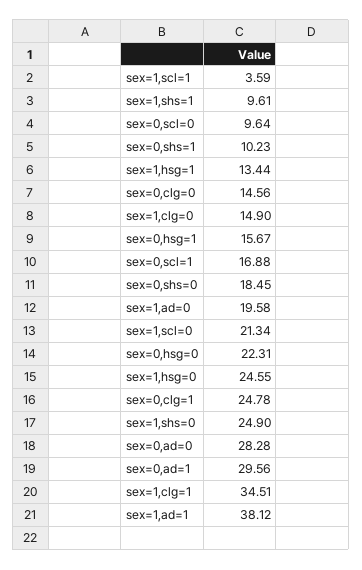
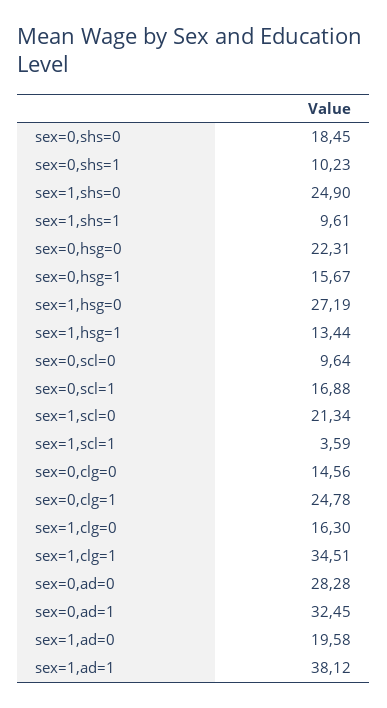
  {
    "sex=1,scl=1": 3.59,
    "sex=1,shs=1": 9.61,
    "sex=0,scl=0": 9.64,
    "sex=0,shs=1": 10.23,
    "sex=1,hsg=1": 13.44,
    "sex=0,clg=0": 14.56,
-   "sex=1,clg=0": 14.9,
+   "sex=1,clg=0": 16.3,
    "sex=0,hsg=1": 15.67,
    "sex=0,scl=1": 16.88,
    "sex=0,shs=0": 18.45,
    "sex=1,ad=0": 19.58,
    "sex=1,scl=0": 21.34,
    "sex=0,hsg=0": 22.31,
-   "sex=1,hsg=0": 24.55,
+   "sex=1,hsg=0": 27.19,
    "sex=0,clg=1": 24.78,
    "sex=1,shs=0": 24.9,
    "sex=0,ad=0": 28.28,
-   "sex=0,ad=1": 29.56,
+   "sex=0,ad=1": 32.45,
    "sex=1,clg=1": 34.51,
    "sex=1,ad=1": 38.12
  }

